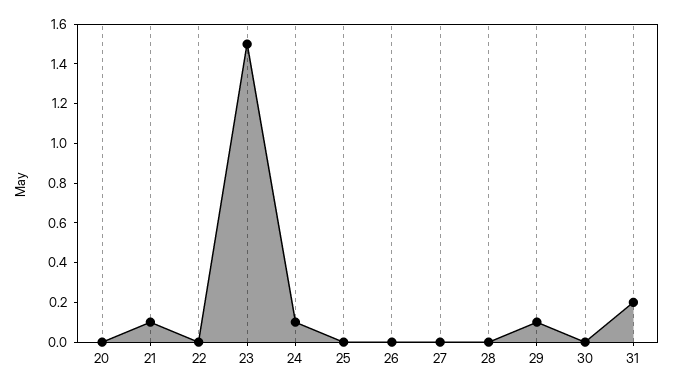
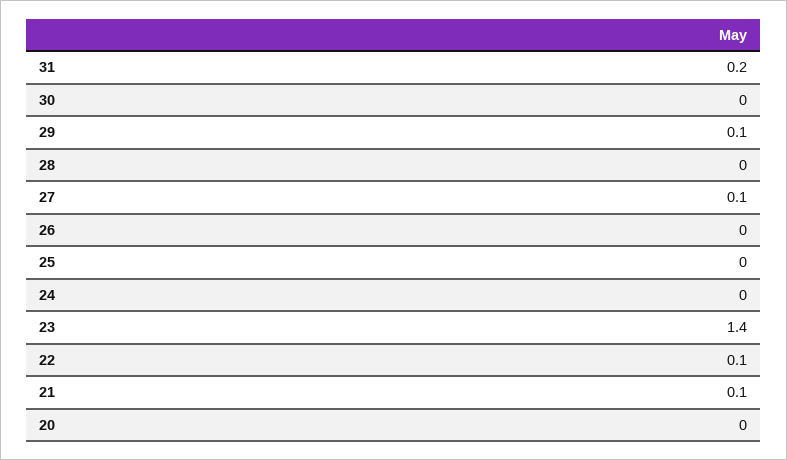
  {
    "20": 0,
    "21": 0.1,
-   "22": 0,
+   "22": 0.1,
-   "23": 1.5,
+   "23": 1.4,
-   "24": 0.1,
+   "24": 0,
    "25": 0,
    "26": 0,
-   "27": 0,
+   "27": 0.1,
    "28": 0,
    "29": 0.1,
    "30": 0,
    "31": 0.2
  }

